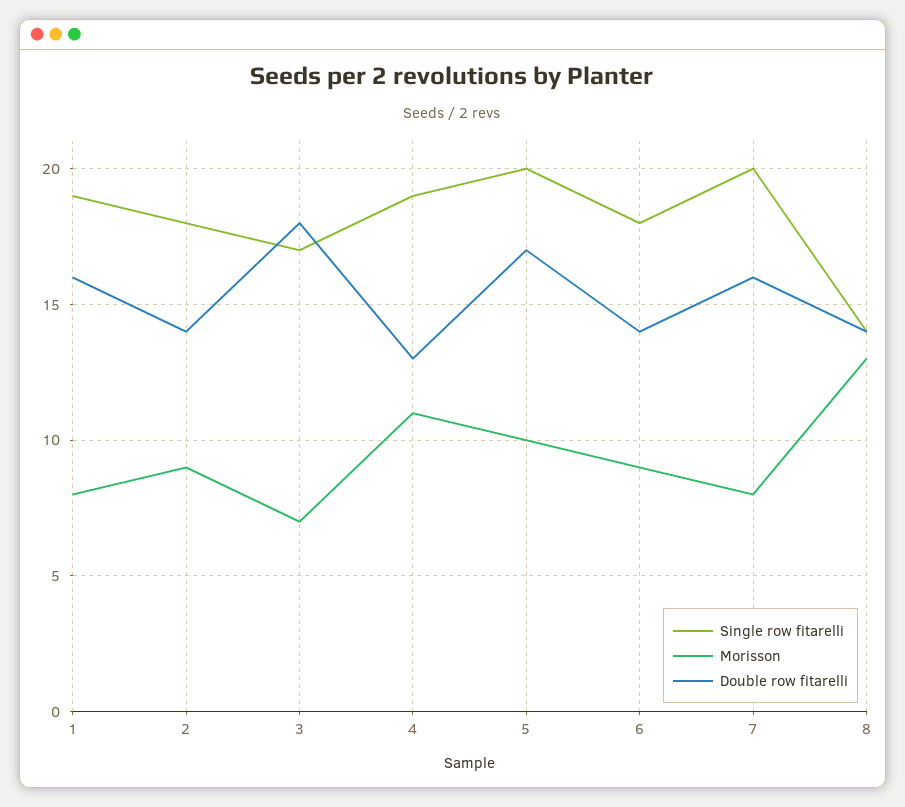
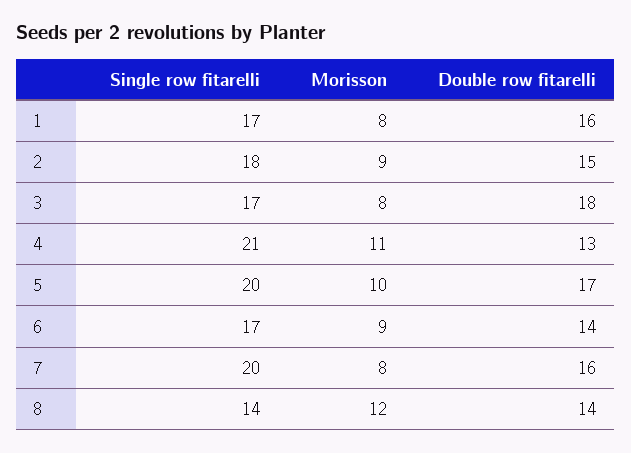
  {
    "Single row fitarelli": {
-     "1": 19,
+     "1": 17,
      "2": 18,
      "3": 17,
-     "4": 19,
+     "4": 21,
      "5": 20,
-     "6": 18,
+     "6": 17,
      "7": 20,
      "8": 14
    },
    "Morisson": {
      "1": 8,
      "2": 9,
-     "3": 7,
+     "3": 8,
      "4": 11,
      "5": 10,
      "6": 9,
      "7": 8,
-     "8": 13
+     "8": 12
    },
    "Double row fitarelli": {
      "1": 16,
-     "2": 14,
+     "2": 15,
      "3": 18,
      "4": 13,
      "5": 17,
      "6": 14,
      "7": 16,
      "8": 14
    }
  }

